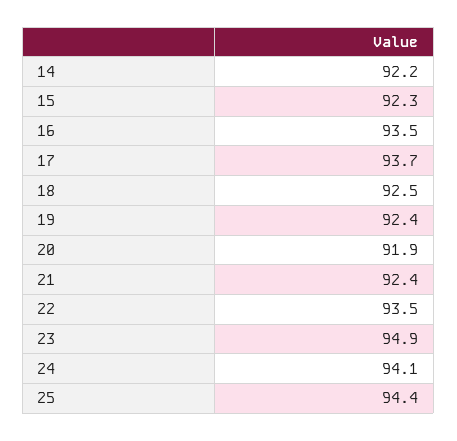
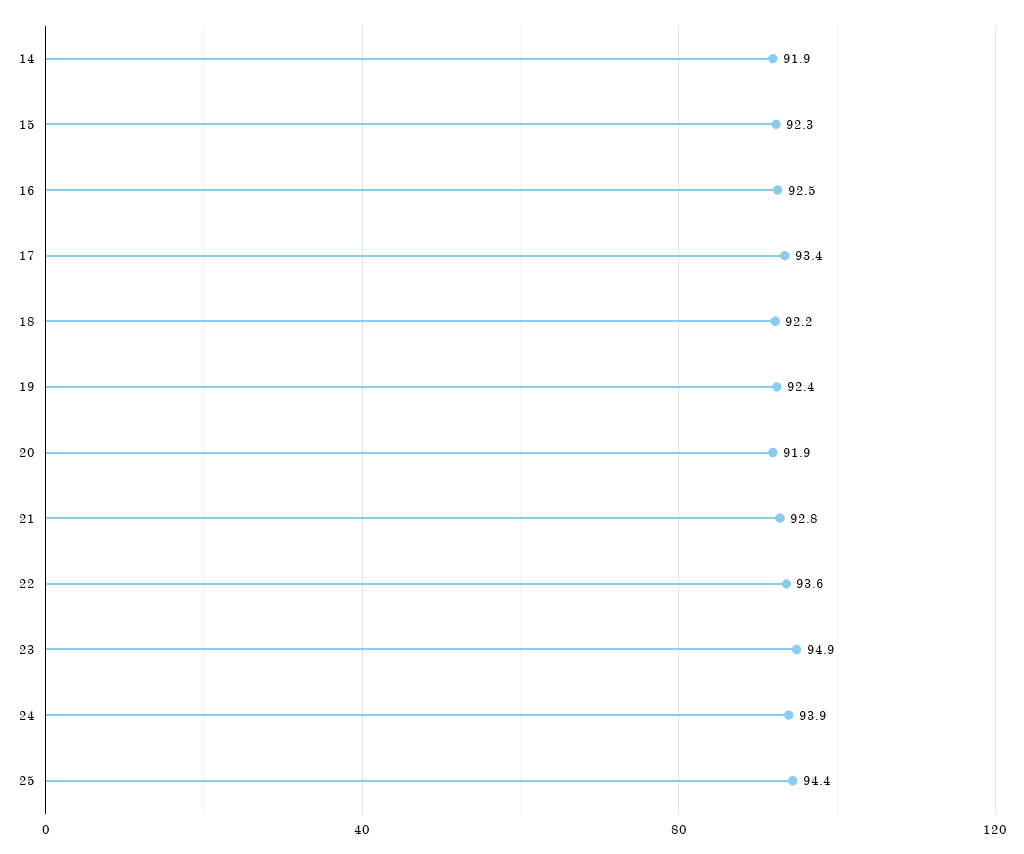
  {
-   "14": 92.2,
+   "14": 91.9,
    "15": 92.3,
-   "16": 93.5,
+   "16": 92.5,
-   "17": 93.7,
+   "17": 93.4,
-   "18": 92.5,
+   "18": 92.2,
    "19": 92.4,
    "20": 91.9,
-   "21": 92.4,
+   "21": 92.8,
-   "22": 93.5,
+   "22": 93.6,
    "23": 94.9,
-   "24": 94.1,
+   "24": 93.9,
    "25": 94.4
  }

